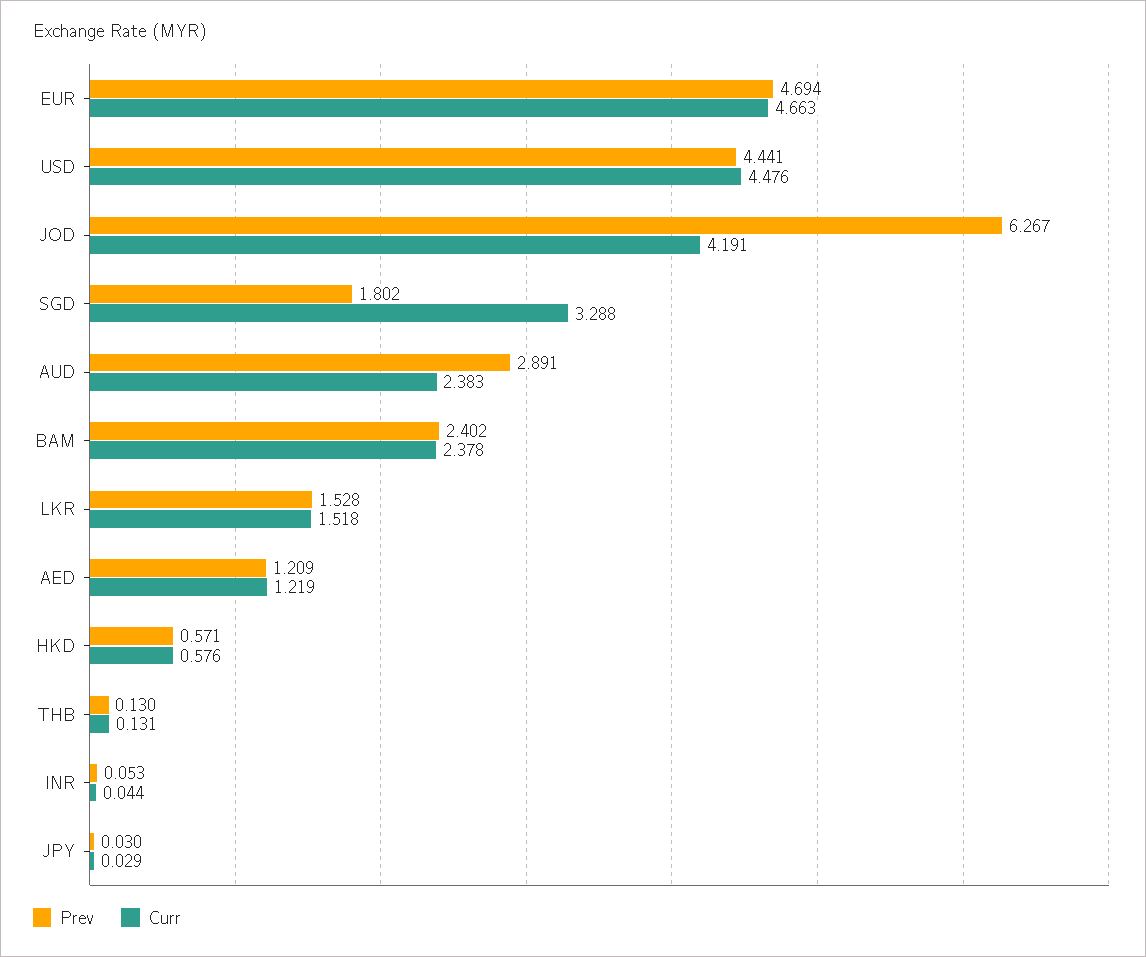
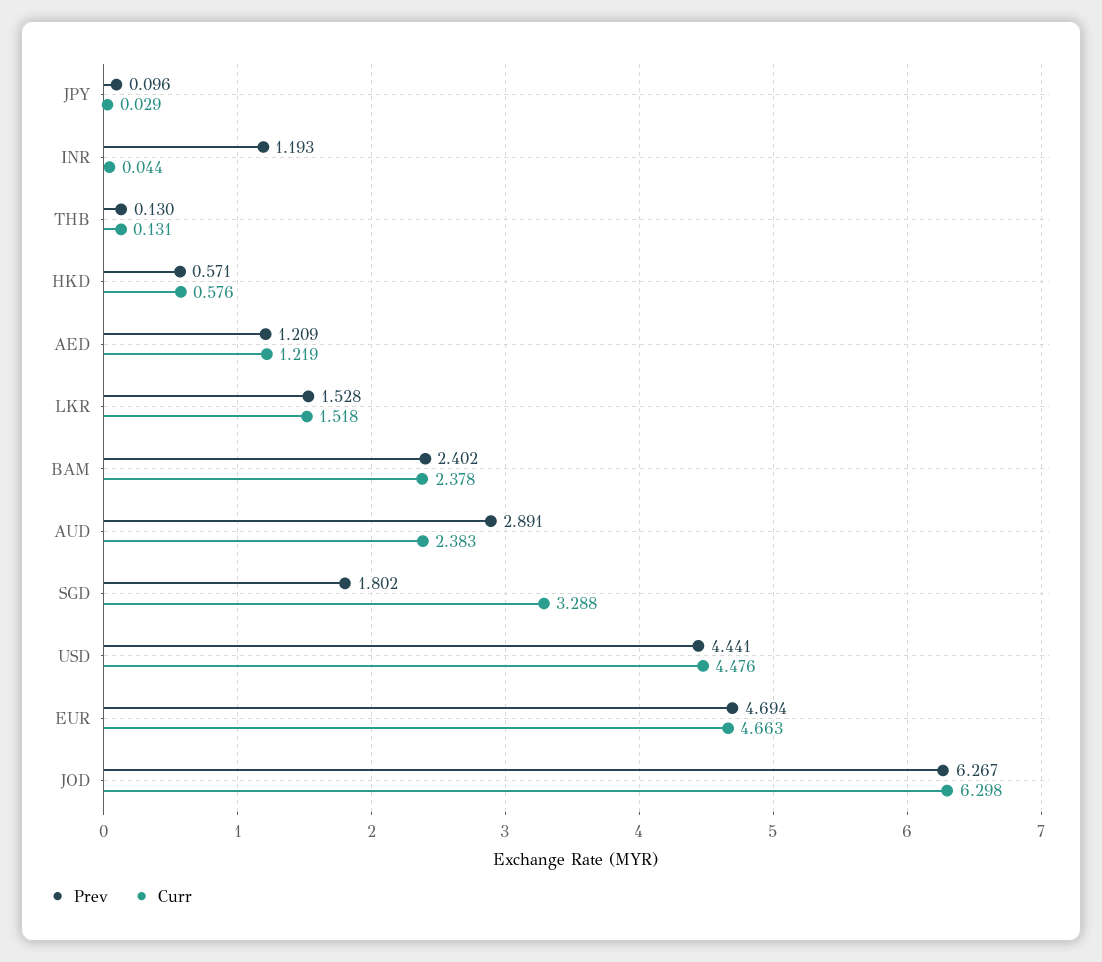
  {
    "Prev": {
      "EUR": 4.694,
      "USD": 4.441,
      "JOD": 6.267,
      "SGD": 1.802,
      "AUD": 2.891,
      "BAM": 2.402,
      "LKR": 1.528,
      "AED": 1.209,
      "HKD": 0.571,
      "THB": 0.13,
-     "INR": 0.053,
+     "INR": 1.193,
-     "JPY": 0.03
+     "JPY": 0.096
    },
    "Curr": {
      "EUR": 4.663,
      "USD": 4.476,
-     "JOD": 4.191,
+     "JOD": 6.298,
      "SGD": 3.288,
      "AUD": 2.383,
      "BAM": 2.378,
      "LKR": 1.518,
      "AED": 1.219,
      "HKD": 0.576,
      "THB": 0.131,
      "INR": 0.044,
      "JPY": 0.029
    }
  }

